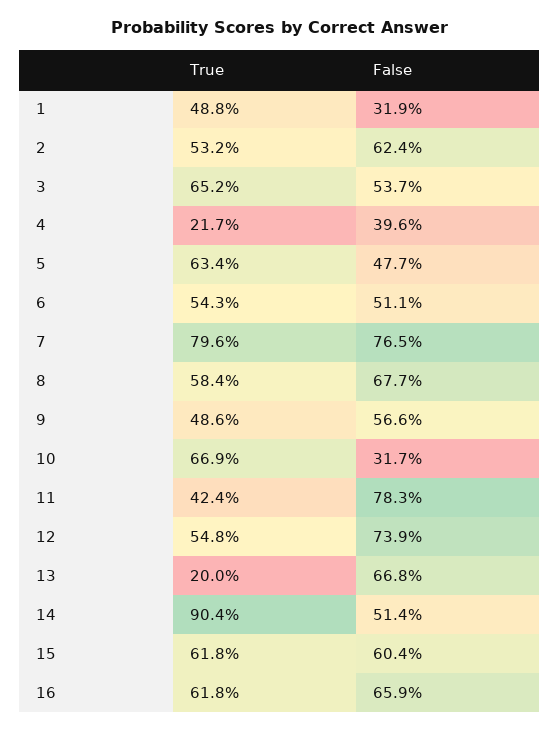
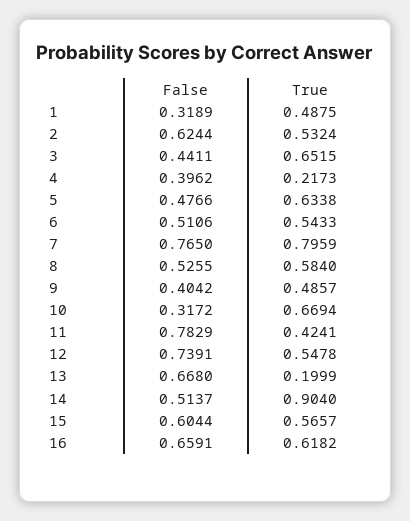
  {
    "True": {
      "1": 0.4875,
      "2": 0.5324,
      "3": 0.6515,
      "4": 0.2173,
      "5": 0.6338,
      "6": 0.5433,
      "7": 0.7959,
      "8": 0.584,
      "9": 0.4857,
      "10": 0.6694,
      "11": 0.4241,
      "12": 0.5478,
      "13": 0.1999,
      "14": 0.904,
-     "15": 0.618,
+     "15": 0.5657,
      "16": 0.6182
    },
    "False": {
      "1": 0.3189,
      "2": 0.6244,
-     "3": 0.537,
+     "3": 0.4411,
      "4": 0.3962,
      "5": 0.4766,
      "6": 0.5106,
      "7": 0.765,
-     "8": 0.677,
+     "8": 0.5255,
-     "9": 0.566,
+     "9": 0.4042,
      "10": 0.3172,
      "11": 0.7829,
      "12": 0.7391,
      "13": 0.668,
      "14": 0.5137,
      "15": 0.6044,
      "16": 0.6591
    }
  }

